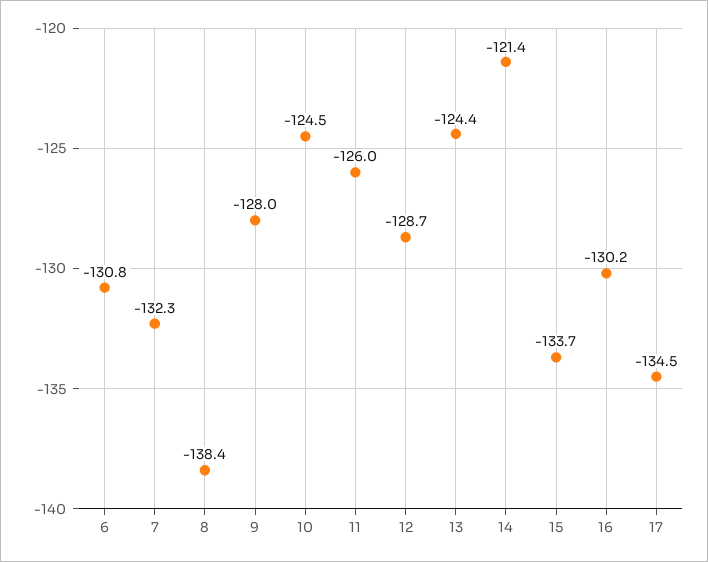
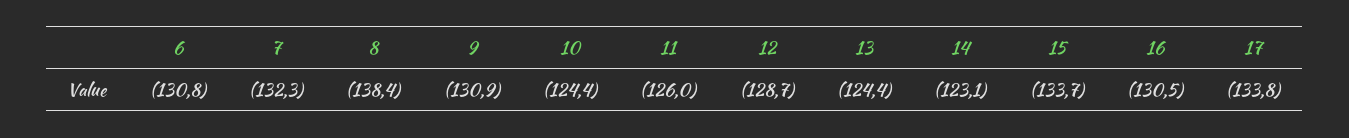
  {
    "6": -130.8,
    "7": -132.3,
    "8": -138.4,
-   "9": -128,
+   "9": -130.9,
-   "10": -124.5,
+   "10": -124.4,
    "11": -126,
    "12": -128.7,
    "13": -124.4,
-   "14": -121.4,
+   "14": -123.1,
    "15": -133.7,
-   "16": -130.2,
+   "16": -130.5,
-   "17": -134.5
+   "17": -133.8
  }

